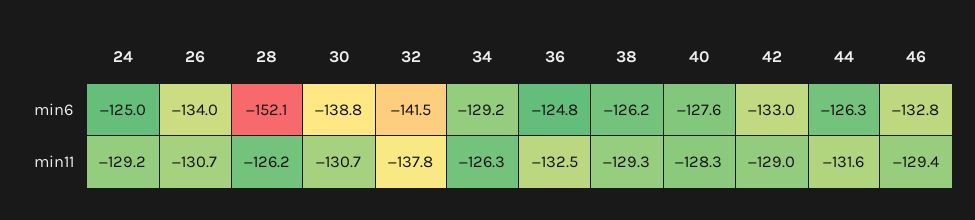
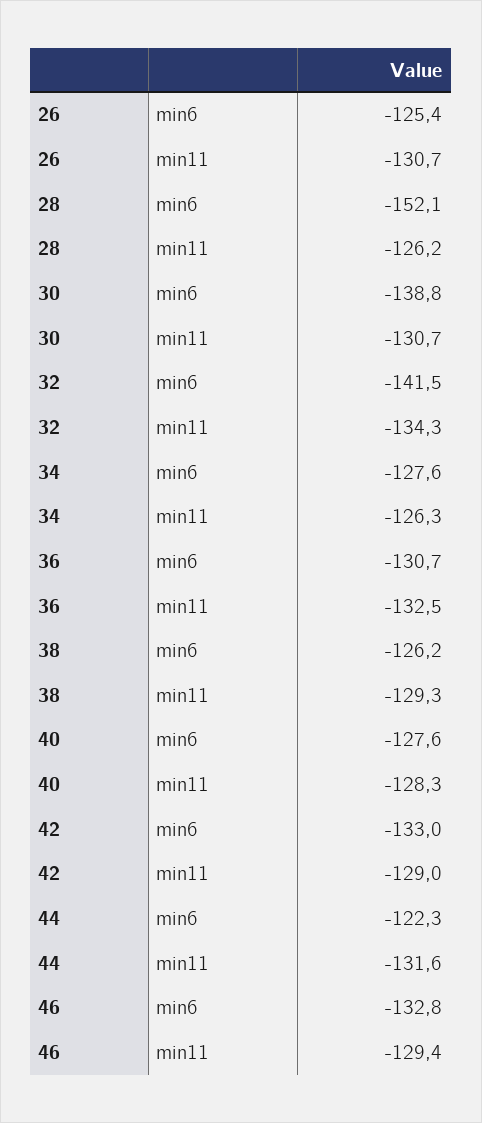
  {
-   "24": {
-     "min6": -125,
-     "min11": -129.2
-   },
    "26": {
-     "min6": -134,
+     "min6": -125.4,
      "min11": -130.7
    },
    "28": {
      "min6": -152.1,
      "min11": -126.2
    },
    "30": {
      "min6": -138.8,
      "min11": -130.7
    },
    "32": {
      "min6": -141.5,
-     "min11": -137.8
+     "min11": -134.3
    },
    "34": {
-     "min6": -129.2,
+     "min6": -127.6,
      "min11": -126.3
    },
    "36": {
-     "min6": -124.8,
+     "min6": -130.7,
      "min11": -132.5
    },
    "38": {
      "min6": -126.2,
      "min11": -129.3
    },
    "40": {
      "min6": -127.6,
      "min11": -128.3
    },
    "42": {
      "min6": -133,
      "min11": -129
    },
    "44": {
-     "min6": -126.3,
+     "min6": -122.3,
      "min11": -131.6
    },
    "46": {
      "min6": -132.8,
      "min11": -129.4
    }
  }

